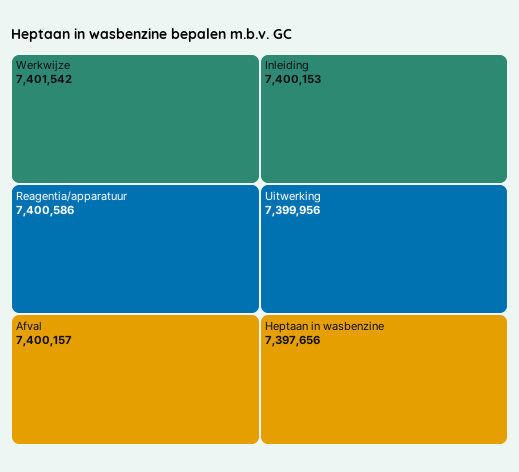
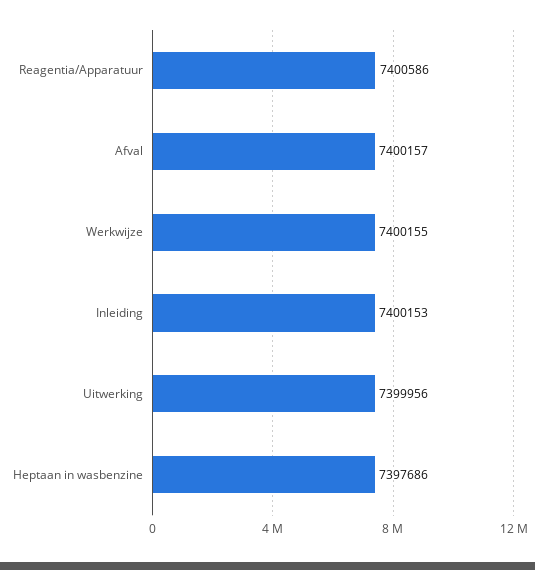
  {
-   "Werkwijze": 7401542,
+   "Werkwijze": 7400155,
    "Reagentia/apparatuur": 7400586,
    "Afval": 7400157,
    "Inleiding": 7400153,
    "Uitwerking": 7399956,
-   "Heptaan in wasbenzine": 7397656
+   "Heptaan in wasbenzine": 7397686
  }

